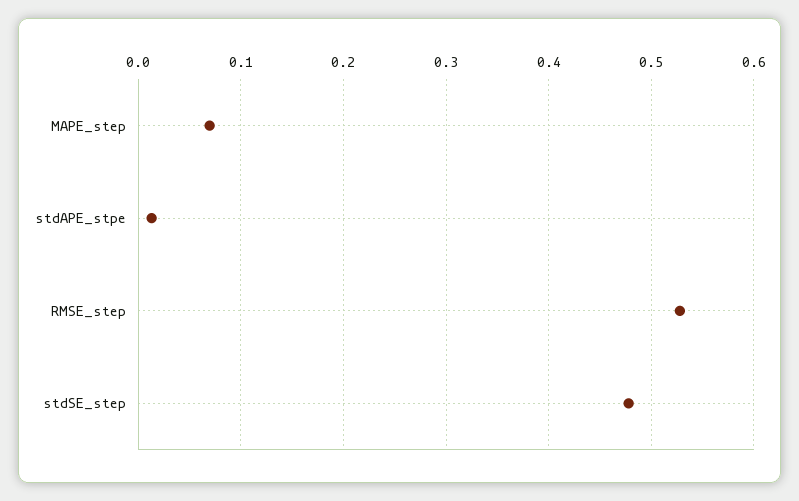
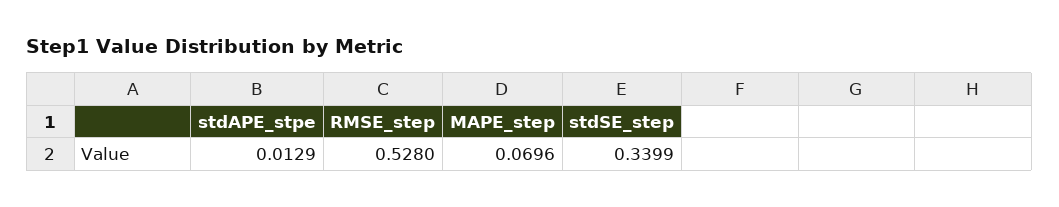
  {
    "MAPE_step": 0.0696,
    "stdAPE_stpe": 0.0129,
    "RMSE_step": 0.528,
-   "stdSE_step": 0.48
+   "stdSE_step": 0.3399
  }

